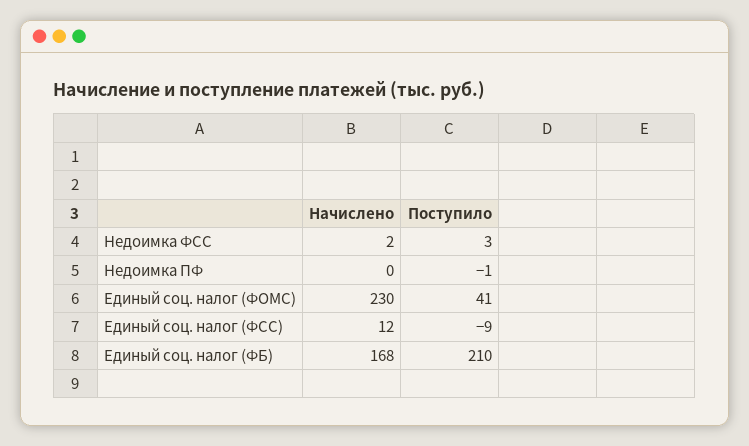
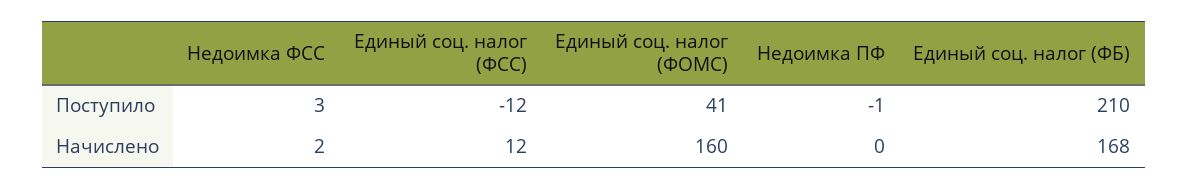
  {
    "Начислено": {
      "Недоимка ФСС": 2,
      "Недоимка ПФ": 0,
-     "Единый соц. налог (ФОМС)": 230,
+     "Единый соц. налог (ФОМС)": 160,
      "Единый соц. налог (ФСС)": 12,
      "Единый соц. налог (ФБ)": 168
    },
    "Поступило": {
      "Недоимка ФСС": 3,
      "Недоимка ПФ": -1,
      "Единый соц. налог (ФОМС)": 41,
-     "Единый соц. налог (ФСС)": -9,
+     "Единый соц. налог (ФСС)": -12,
      "Единый соц. налог (ФБ)": 210
    }
  }

